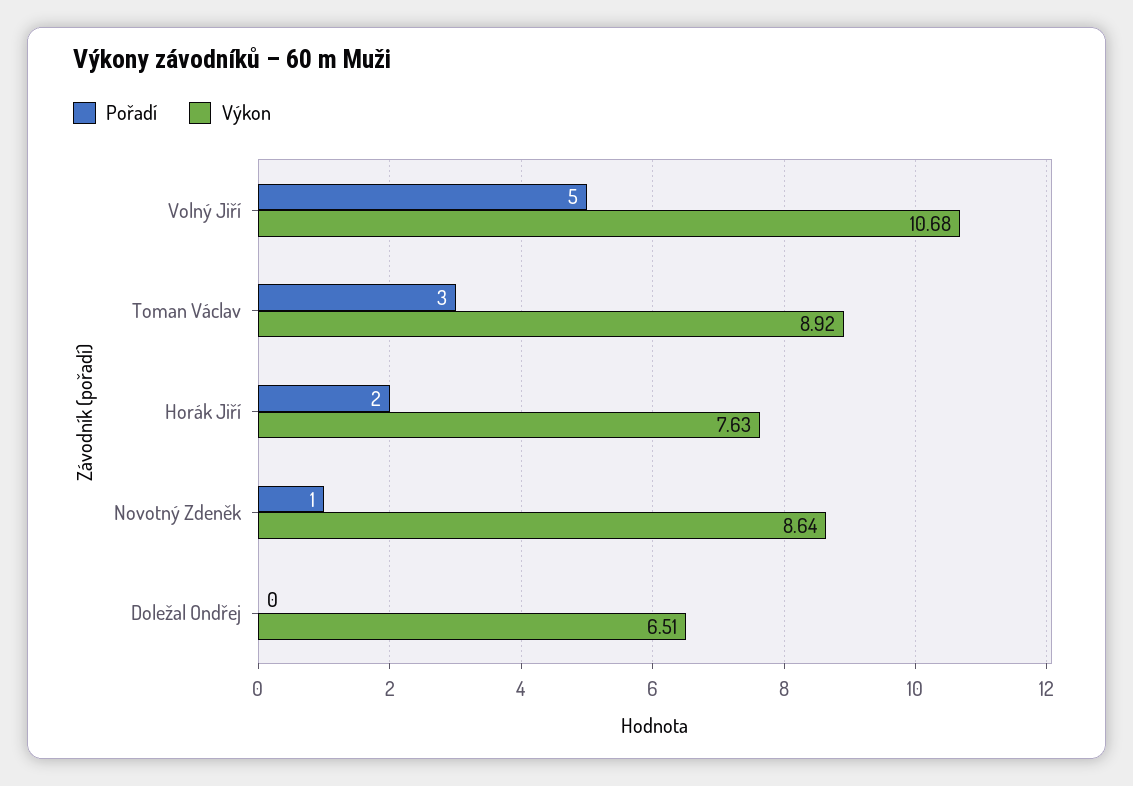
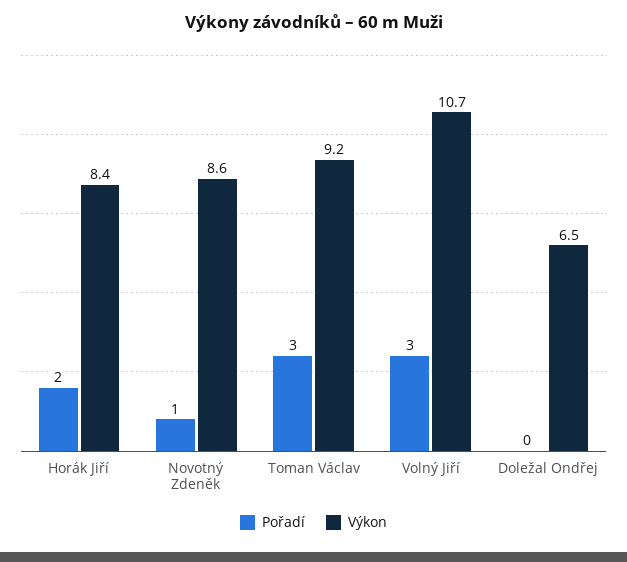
  {
    "Pořadí": {
-     "Volný Jiří": 5,
+     "Volný Jiří": 3,
      "Toman Václav": 3,
      "Horák Jiří": 2,
      "Novotný Zdeněk": 1,
      "Doležal Ondřej": 0
    },
    "Výkon": {
      "Volný Jiří": 10.68,
-     "Toman Václav": 8.92,
+     "Toman Václav": 9.2,
-     "Horák Jiří": 7.63,
+     "Horák Jiří": 8.4,
      "Novotný Zdeněk": 8.64,
      "Doležal Ondřej": 6.51
    }
  }

